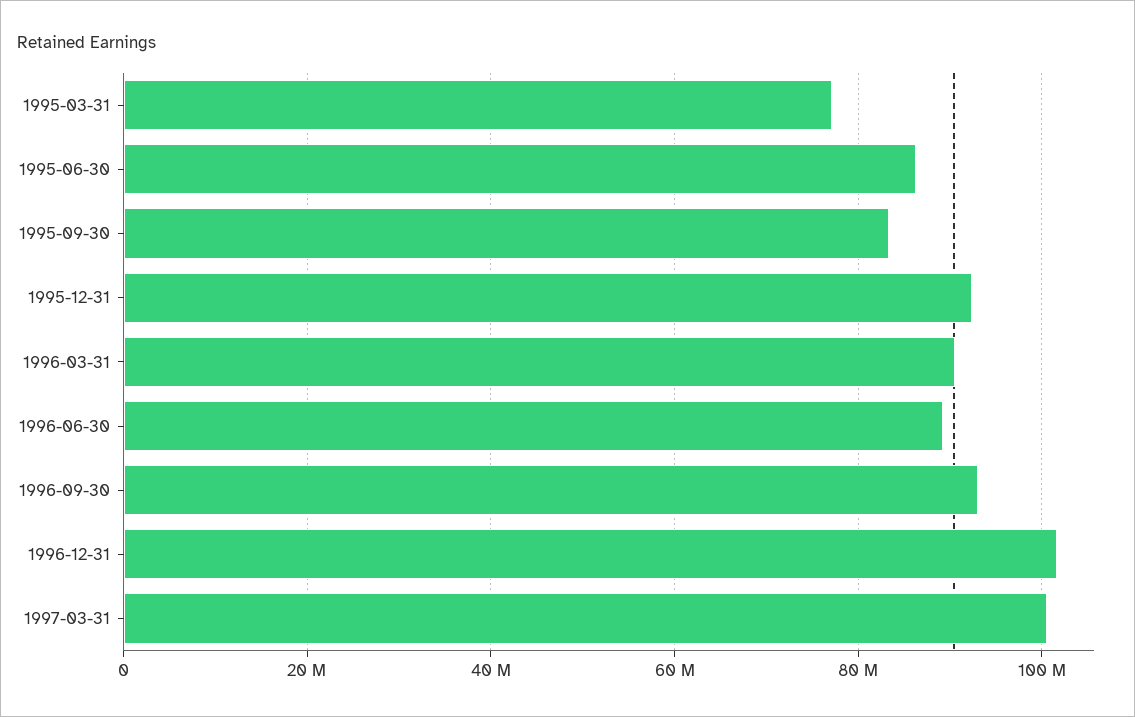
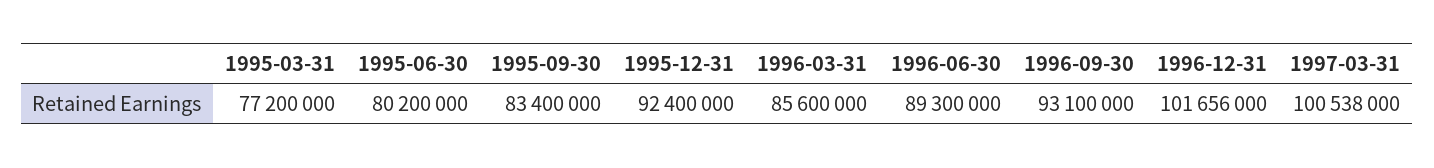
  {
    "1995-03-31": 77200000,
-   "1995-06-30": 86000000,
+   "1995-06-30": 80200000,
    "1995-09-30": 83400000,
    "1995-12-31": 92400000,
-   "1996-03-31": 90000000,
+   "1996-03-31": 85600000,
    "1996-06-30": 89300000,
    "1996-09-30": 93100000,
    "1996-12-31": 101656000,
    "1997-03-31": 100538000
  }

